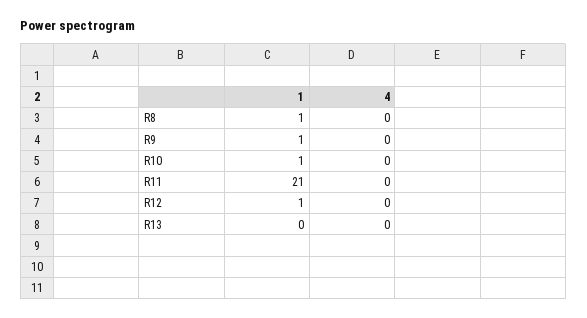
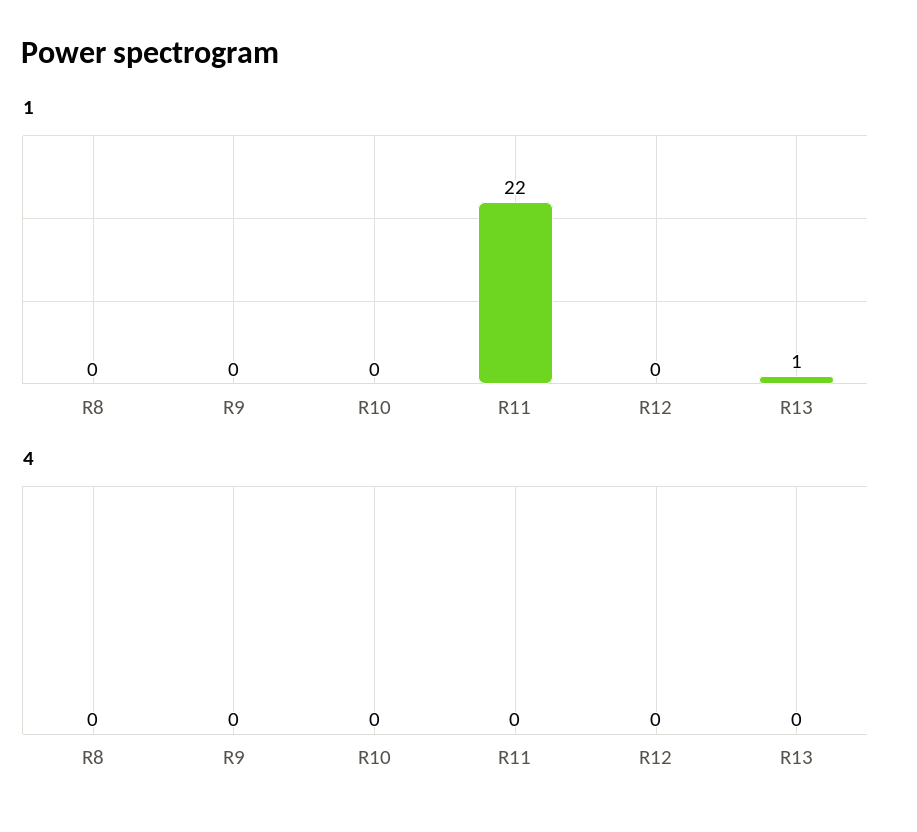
  {
    "1": {
-     "R8": 1,
+     "R8": 0,
-     "R9": 1,
+     "R9": 0,
-     "R10": 1,
+     "R10": 0,
-     "R11": 21,
+     "R11": 22,
-     "R12": 1,
+     "R12": 0,
-     "R13": 0
+     "R13": 1
    },
    "4": {
      "R8": 0,
      "R9": 0,
      "R10": 0,
      "R11": 0,
      "R12": 0,
      "R13": 0
    }
  }

